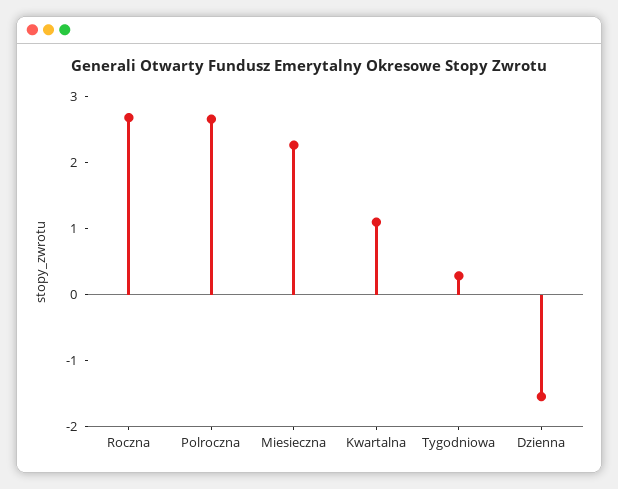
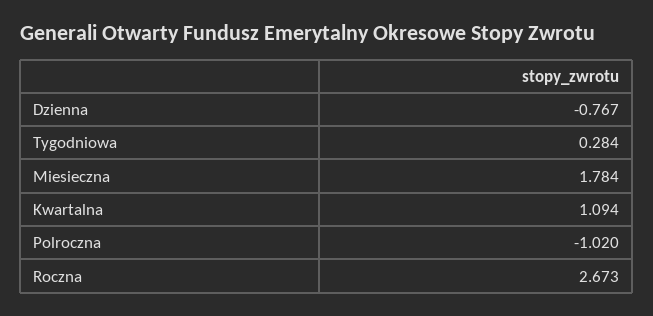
  {
    "Roczna": 2.673,
-   "Polroczna": 2.6,
+   "Polroczna": -1.02,
-   "Miesieczna": 2.2,
+   "Miesieczna": 1.784,
    "Kwartalna": 1.094,
    "Tygodniowa": 0.284,
-   "Dzienna": -1.6
+   "Dzienna": -0.767
  }

